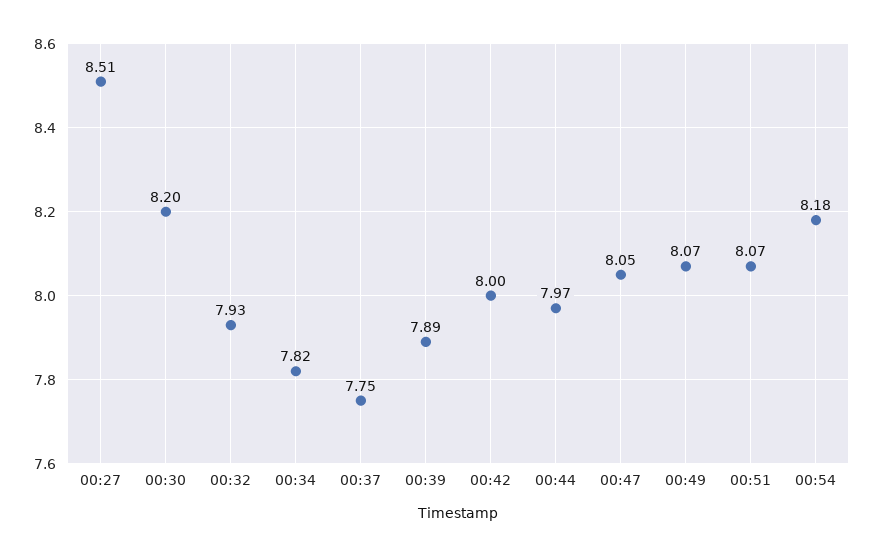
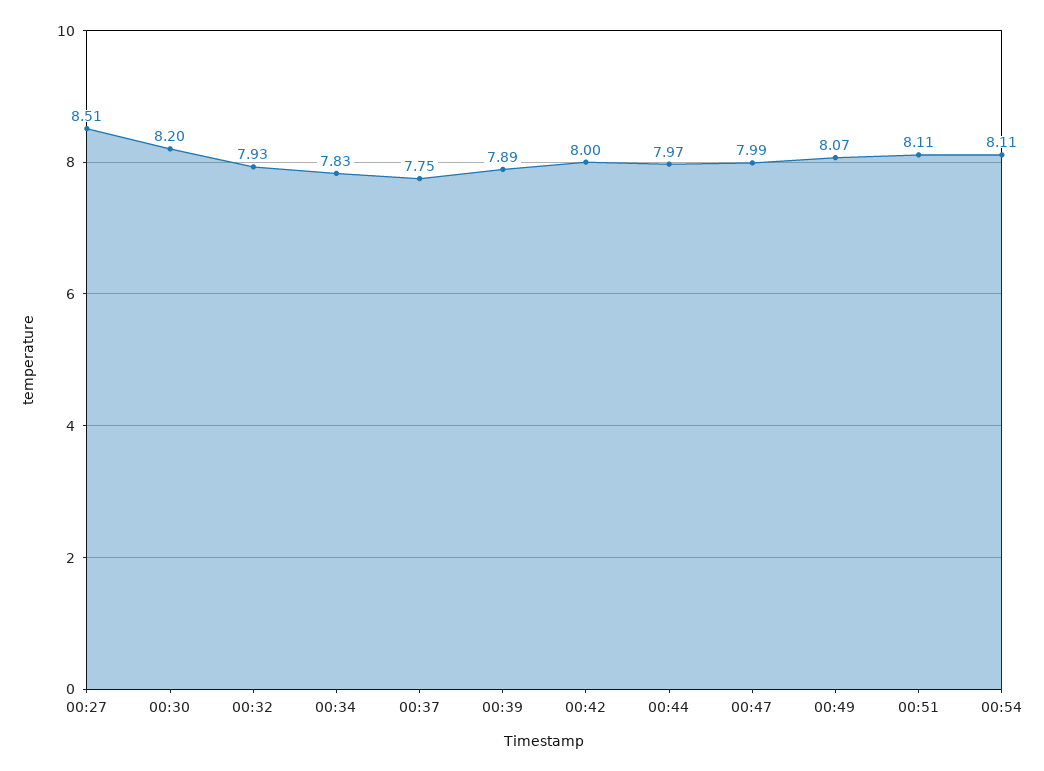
  {
    "00:27": 8.51,
    "00:30": 8.2,
    "00:32": 7.93,
-   "00:34": 7.82,
+   "00:34": 7.83,
    "00:37": 7.75,
    "00:39": 7.89,
    "00:42": 8,
    "00:44": 7.97,
-   "00:47": 8.05,
+   "00:47": 7.99,
    "00:49": 8.07,
-   "00:51": 8.07,
+   "00:51": 8.11,
-   "00:54": 8.18
+   "00:54": 8.11
  }

